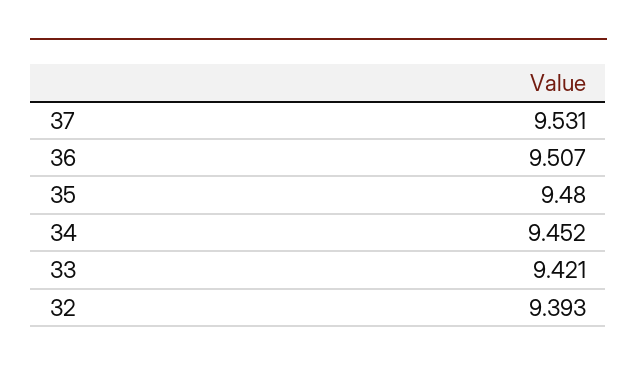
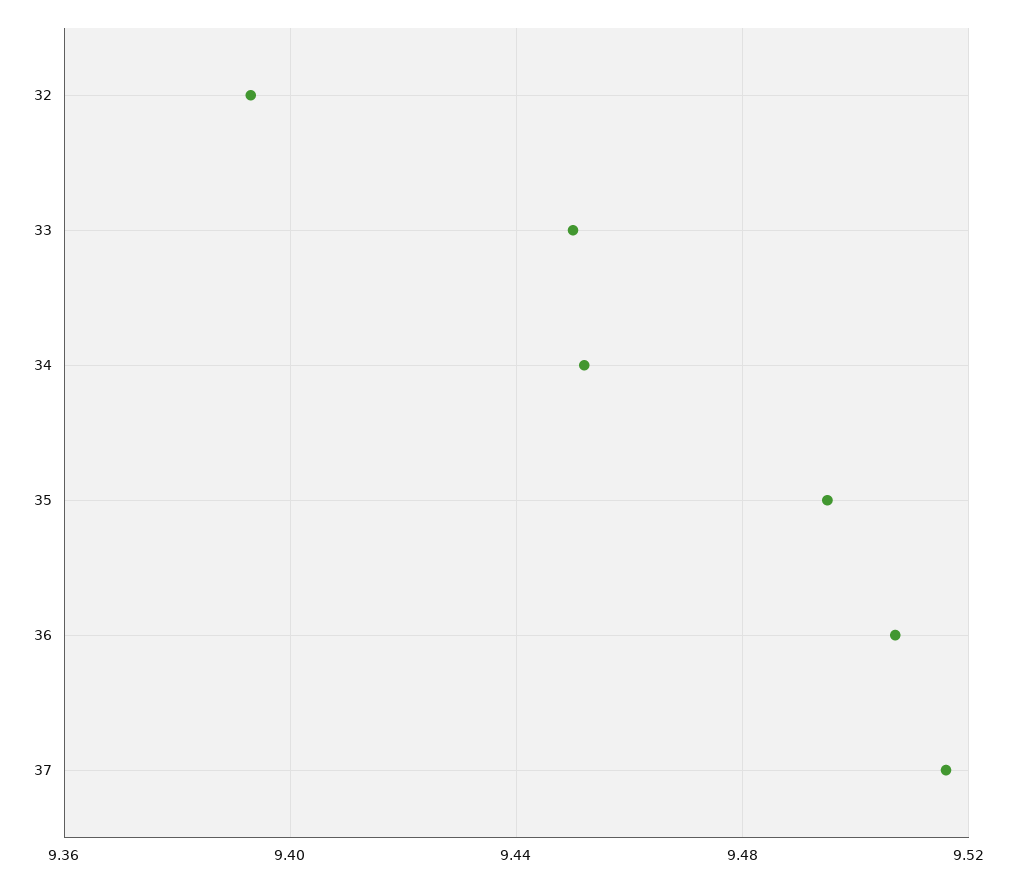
  {
-   "37": 9.531,
+   "37": 9.515,
    "36": 9.507,
-   "35": 9.48,
+   "35": 9.495,
    "34": 9.452,
-   "33": 9.421,
+   "33": 9.45,
    "32": 9.393
  }

